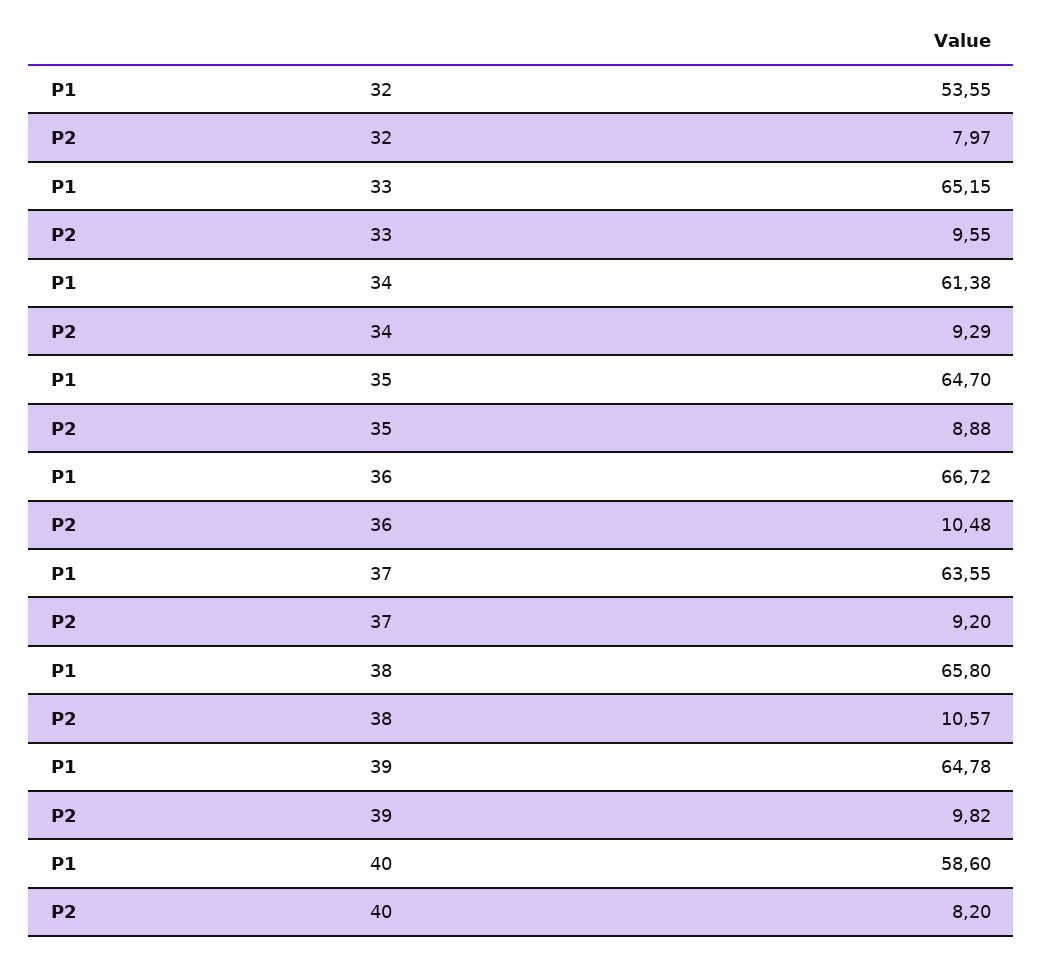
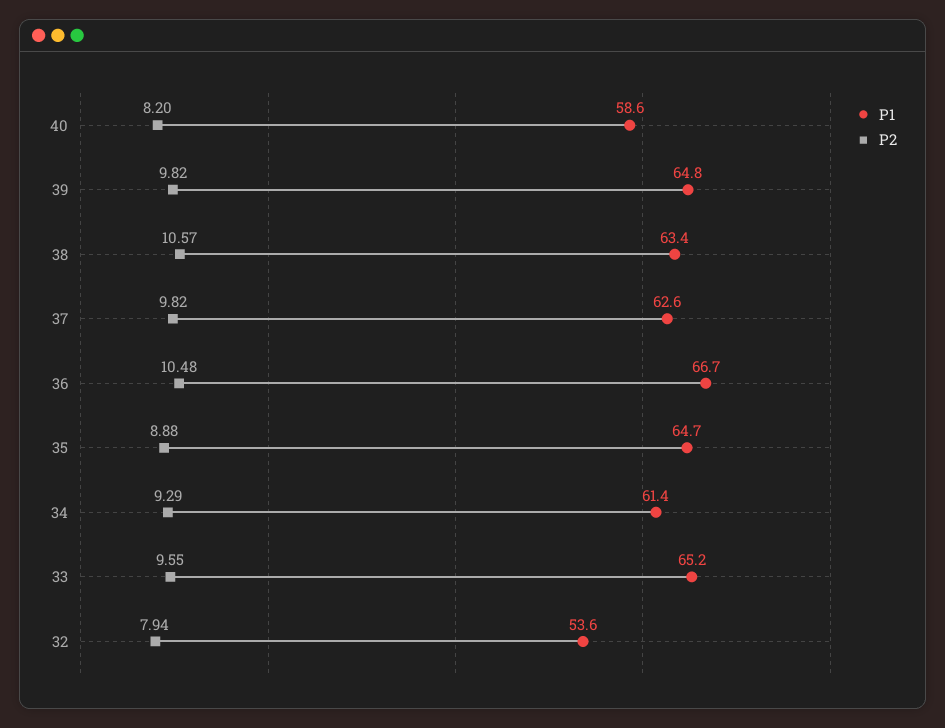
  {
    "P1": {
      "32": 53.55,
      "33": 65.15,
      "34": 61.38,
      "35": 64.7,
      "36": 66.72,
-     "37": 63.55,
+     "37": 62.6,
-     "38": 65.8,
+     "38": 63.4,
      "39": 64.78,
      "40": 58.6
    },
    "P2": {
-     "32": 7.97,
+     "32": 7.94,
      "33": 9.55,
      "34": 9.29,
      "35": 8.88,
      "36": 10.48,
-     "37": 9.2,
+     "37": 9.82,
      "38": 10.57,
      "39": 9.82,
      "40": 8.2
    }
  }

